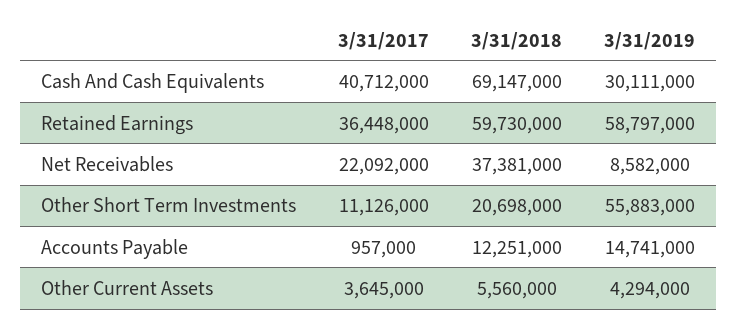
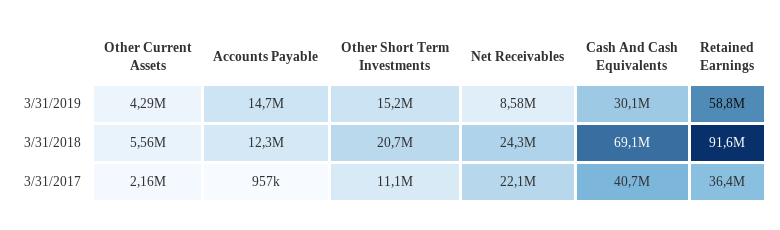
  {
    "3/31/2017": {
      "Cash And Cash Equivalents": 40712000,
      "Retained Earnings": 36448000,
      "Net Receivables": 22092000,
      "Other Short Term Investments": 11126000,
      "Accounts Payable": 957000,
-     "Other Current Assets": 3645000
+     "Other Current Assets": 2160000
    },
    "3/31/2018": {
      "Cash And Cash Equivalents": 69147000,
-     "Retained Earnings": 59730000,
+     "Retained Earnings": 91600000,
-     "Net Receivables": 37381000,
+     "Net Receivables": 24300000,
      "Other Short Term Investments": 20698000,
      "Accounts Payable": 12251000,
      "Other Current Assets": 5560000
    },
    "3/31/2019": {
      "Cash And Cash Equivalents": 30111000,
      "Retained Earnings": 58797000,
      "Net Receivables": 8582000,
-     "Other Short Term Investments": 55883000,
+     "Other Short Term Investments": 15200000,
      "Accounts Payable": 14741000,
      "Other Current Assets": 4294000
    }
  }

